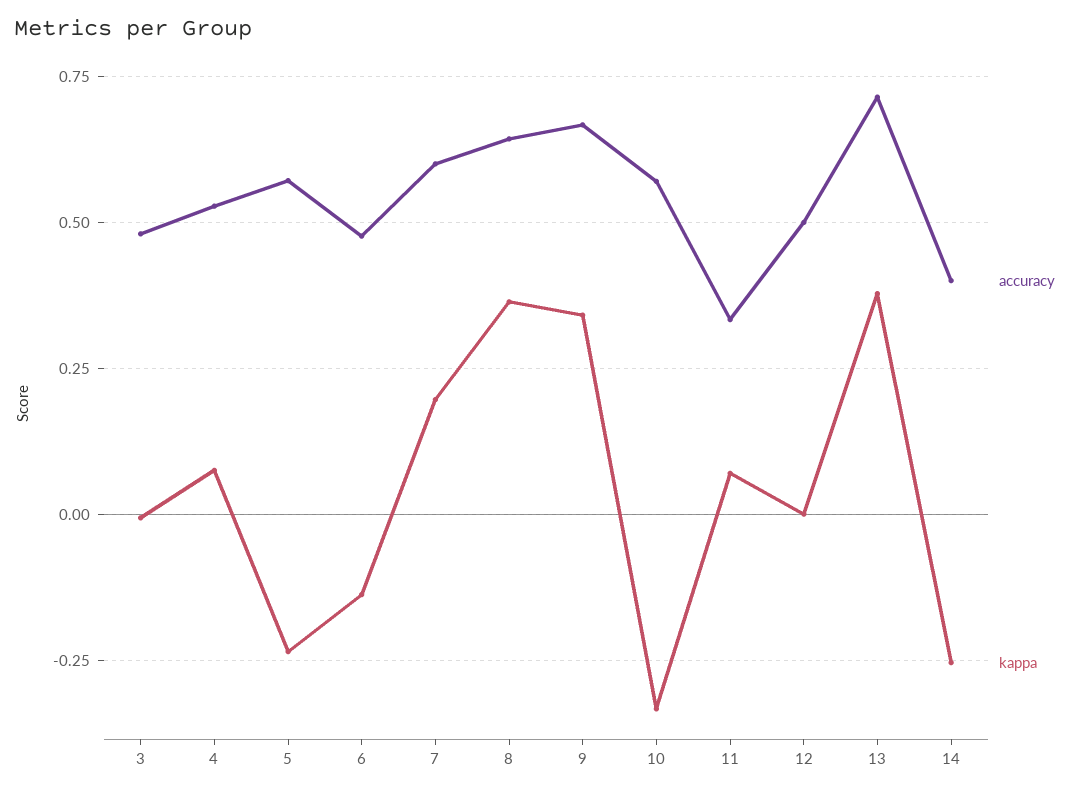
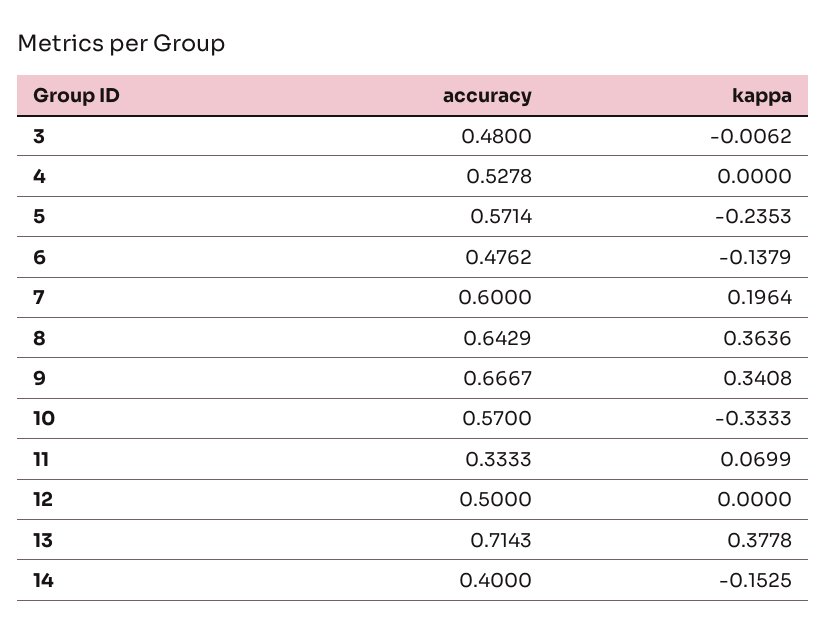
  {
    "accuracy": {
      "3": 0.48,
      "4": 0.5278,
      "5": 0.5714,
      "6": 0.4762,
      "7": 0.6,
      "8": 0.6429,
      "9": 0.6667,
      "10": 0.57,
      "11": 0.3333,
      "12": 0.5,
      "13": 0.7143,
      "14": 0.4
    },
    "kappa": {
      "3": -0.0062,
-     "4": 0.075,
+     "4": 0,
      "5": -0.2353,
      "6": -0.1379,
      "7": 0.1964,
      "8": 0.3636,
      "9": 0.3408,
      "10": -0.3333,
      "11": 0.0699,
      "12": 0,
      "13": 0.3778,
-     "14": -0.25
+     "14": -0.1525
    }
  }

